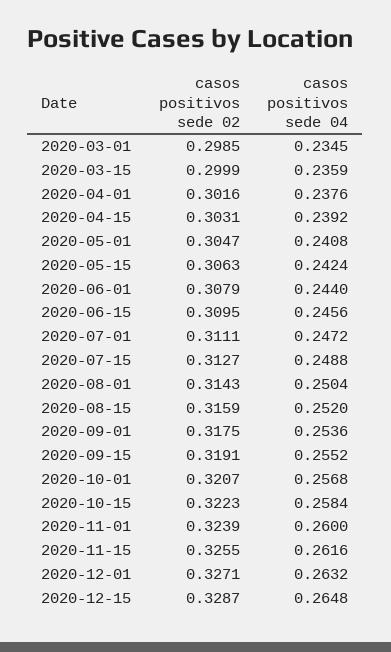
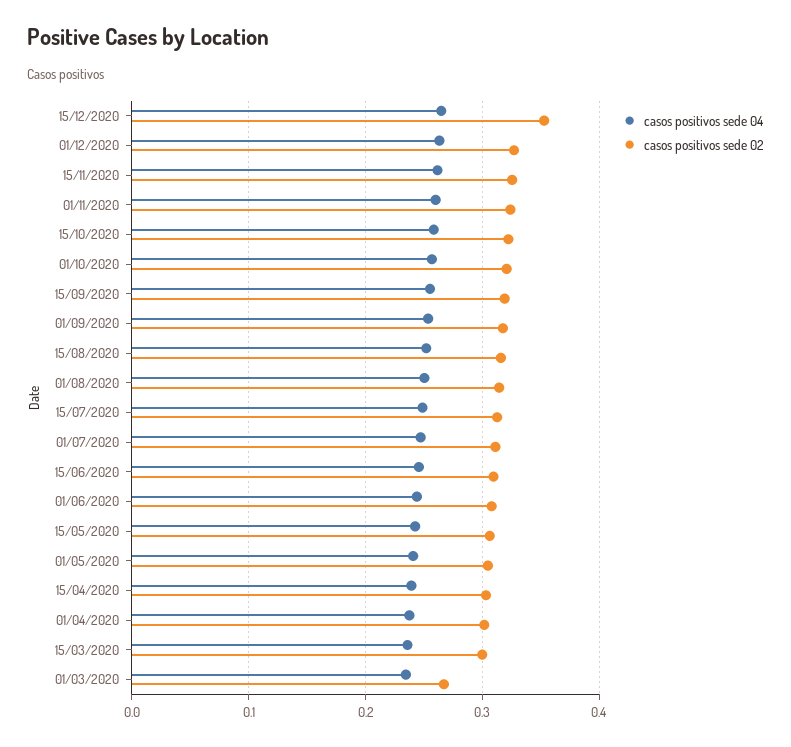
  {
    "casos positivos sede 02": {
-     "2020-03-01": 0.2985,
+     "2020-03-01": 0.27,
      "2020-03-15": 0.2999,
      "2020-04-01": 0.3016,
      "2020-04-15": 0.3031,
      "2020-05-01": 0.3047,
      "2020-05-15": 0.3063,
      "2020-06-01": 0.3079,
      "2020-06-15": 0.3095,
      "2020-07-01": 0.3111,
      "2020-07-15": 0.3127,
      "2020-08-01": 0.3143,
      "2020-08-15": 0.3159,
      "2020-09-01": 0.3175,
      "2020-09-15": 0.3191,
      "2020-10-01": 0.3207,
      "2020-10-15": 0.3223,
      "2020-11-01": 0.3239,
      "2020-11-15": 0.3255,
      "2020-12-01": 0.3271,
-     "2020-12-15": 0.3287
+     "2020-12-15": 0.35
    },
    "casos positivos sede 04": {
      "2020-03-01": 0.2345,
      "2020-03-15": 0.2359,
      "2020-04-01": 0.2376,
      "2020-04-15": 0.2392,
      "2020-05-01": 0.2408,
      "2020-05-15": 0.2424,
      "2020-06-01": 0.244,
      "2020-06-15": 0.2456,
      "2020-07-01": 0.2472,
      "2020-07-15": 0.2488,
      "2020-08-01": 0.2504,
      "2020-08-15": 0.252,
      "2020-09-01": 0.2536,
      "2020-09-15": 0.2552,
      "2020-10-01": 0.2568,
      "2020-10-15": 0.2584,
      "2020-11-01": 0.26,
      "2020-11-15": 0.2616,
      "2020-12-01": 0.2632,
      "2020-12-15": 0.2648
    }
  }

